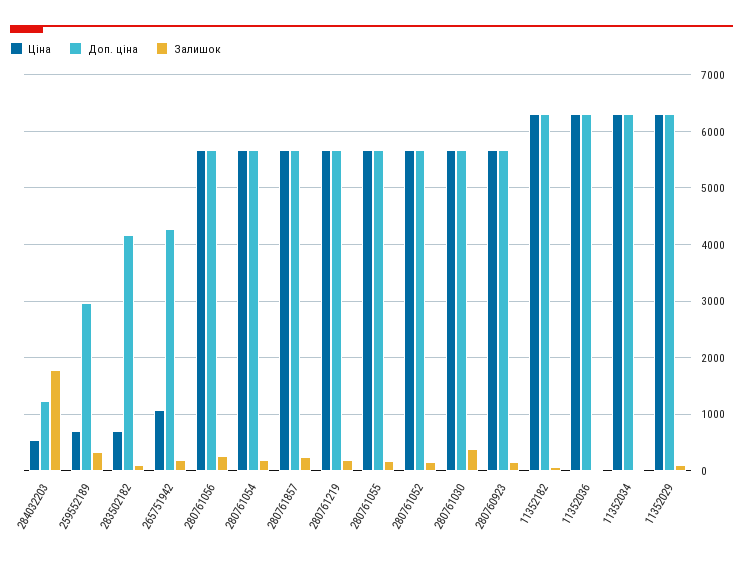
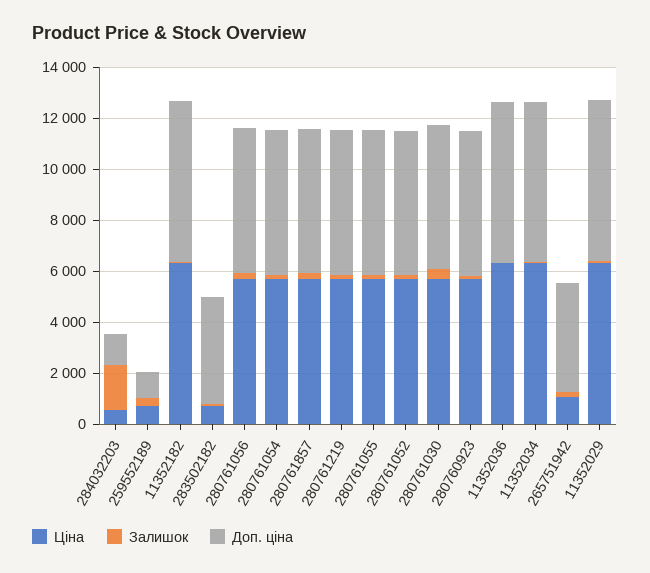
  {
    "Ціна": {
      "284032203": 600,
      "259552189": 600,
      "283502182": 600,
      "265751942": 1000,
      "280761056": 5600,
      "280761054": 5600,
      "280761857": 5600,
      "280761219": 5600,
      "280761055": 5600,
      "280761052": 5600,
      "280761030": 5600,
      "280760923": 5600,
      "11352182": 6400,
      "11352036": 6400,
      "11352034": 6400,
      "11352029": 6400
    },
    "Доп. ціна": {
      "284032203": 1200,
-     "259552189": 3000,
+     "259552189": 1000,
      "283502182": 4200,
      "265751942": 4200,
      "280761056": 5600,
      "280761054": 5600,
      "280761857": 5600,
      "280761219": 5600,
      "280761055": 5600,
      "280761052": 5600,
      "280761030": 5600,
      "280760923": 5600,
      "11352182": 6400,
      "11352036": 6400,
      "11352034": 6400,
      "11352029": 6400
    },
    "Залишок": {
      "284032203": 1800,
      "259552189": 400,
      "283502182": 200,
      "265751942": 200,
      "280761056": 200,
      "280761054": 200,
      "280761857": 200,
      "280761219": 200,
      "280761055": 200,
      "280761052": 200,
      "280761030": 400,
      "280760923": 200,
      "11352182": 0,
      "11352036": 0,
      "11352034": 0,
      "11352029": 200
    }
  }

